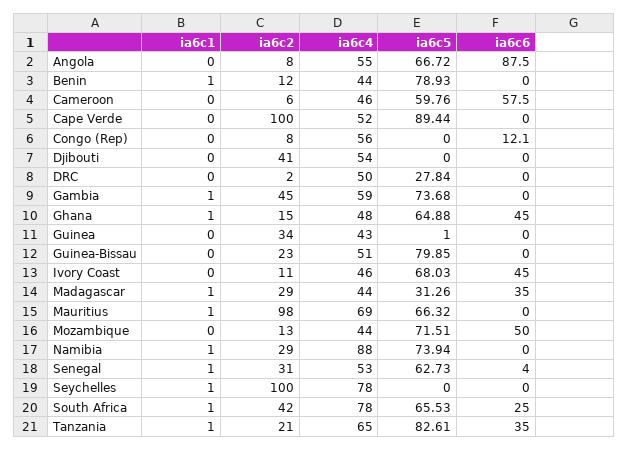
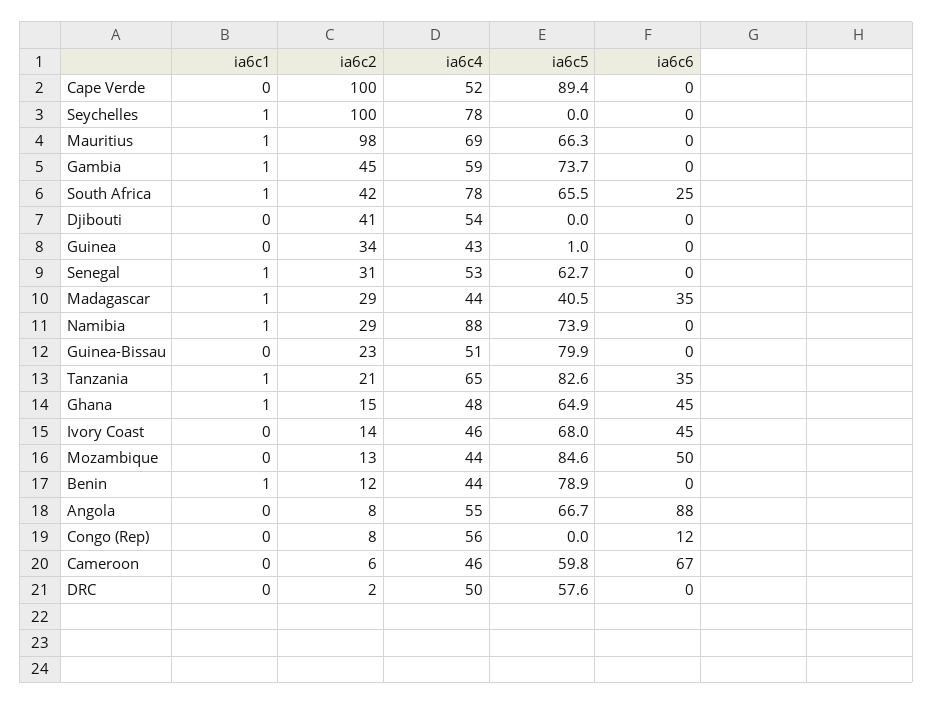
  {
    "ia6c1": {
      "Angola": 0,
      "Benin": 1,
      "Cameroon": 0,
      "Cape Verde": 0,
      "Congo (Rep)": 0,
      "Djibouti": 0,
      "DRC": 0,
      "Gambia": 1,
      "Ghana": 1,
      "Guinea": 0,
      "Guinea-Bissau": 0,
      "Ivory Coast": 0,
      "Madagascar": 1,
      "Mauritius": 1,
      "Mozambique": 0,
      "Namibia": 1,
      "Senegal": 1,
      "Seychelles": 1,
      "South Africa": 1,
      "Tanzania": 1
    },
    "ia6c2": {
      "Angola": 8,
      "Benin": 12,
      "Cameroon": 6,
      "Cape Verde": 100,
      "Congo (Rep)": 8,
      "Djibouti": 41,
      "DRC": 2,
      "Gambia": 45,
      "Ghana": 15,
      "Guinea": 34,
      "Guinea-Bissau": 23,
-     "Ivory Coast": 11,
+     "Ivory Coast": 14,
      "Madagascar": 29,
      "Mauritius": 98,
      "Mozambique": 13,
      "Namibia": 29,
      "Senegal": 31,
      "Seychelles": 100,
      "South Africa": 42,
      "Tanzania": 21
    },
    "ia6c4": {
      "Angola": 55,
      "Benin": 44,
      "Cameroon": 46,
      "Cape Verde": 52,
      "Congo (Rep)": 56,
      "Djibouti": 54,
      "DRC": 50,
      "Gambia": 59,
      "Ghana": 48,
      "Guinea": 43,
      "Guinea-Bissau": 51,
      "Ivory Coast": 46,
      "Madagascar": 44,
      "Mauritius": 69,
      "Mozambique": 44,
      "Namibia": 88,
      "Senegal": 53,
      "Seychelles": 78,
      "South Africa": 78,
      "Tanzania": 65
    },
    "ia6c5": {
      "Angola": 66.72,
      "Benin": 78.93,
      "Cameroon": 59.76,
      "Cape Verde": 89.44,
      "Congo (Rep)": 0,
      "Djibouti": 0,
-     "DRC": 27.84,
+     "DRC": 57.6,
      "Gambia": 73.68,
      "Ghana": 64.88,
      "Guinea": 1,
      "Guinea-Bissau": 79.85,
      "Ivory Coast": 68.03,
-     "Madagascar": 31.26,
+     "Madagascar": 40.5,
      "Mauritius": 66.32,
-     "Mozambique": 71.51,
+     "Mozambique": 84.6,
      "Namibia": 73.94,
      "Senegal": 62.73,
      "Seychelles": 0,
      "South Africa": 65.53,
      "Tanzania": 82.61
    },
    "ia6c6": {
      "Angola": 87.5,
      "Benin": 0,
-     "Cameroon": 57.5,
+     "Cameroon": 67,
      "Cape Verde": 0,
      "Congo (Rep)": 12.1,
      "Djibouti": 0,
      "DRC": 0,
      "Gambia": 0,
      "Ghana": 45,
      "Guinea": 0,
      "Guinea-Bissau": 0,
      "Ivory Coast": 45,
      "Madagascar": 35,
      "Mauritius": 0,
      "Mozambique": 50,
      "Namibia": 0,
-     "Senegal": 4,
+     "Senegal": 0,
      "Seychelles": 0,
      "South Africa": 25,
      "Tanzania": 35
    }
  }

